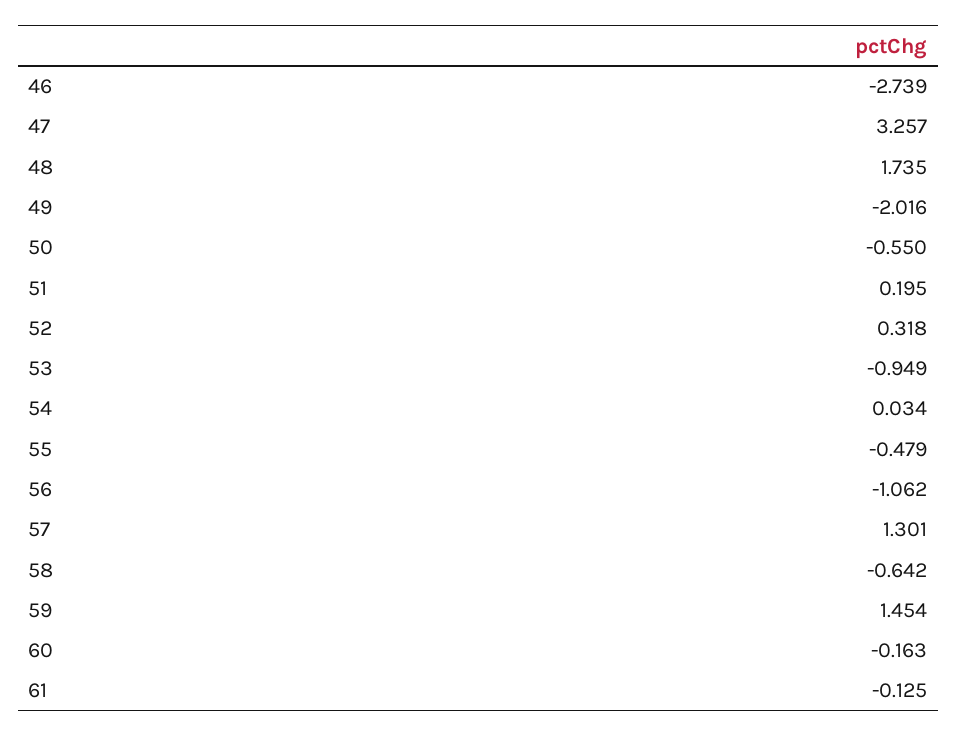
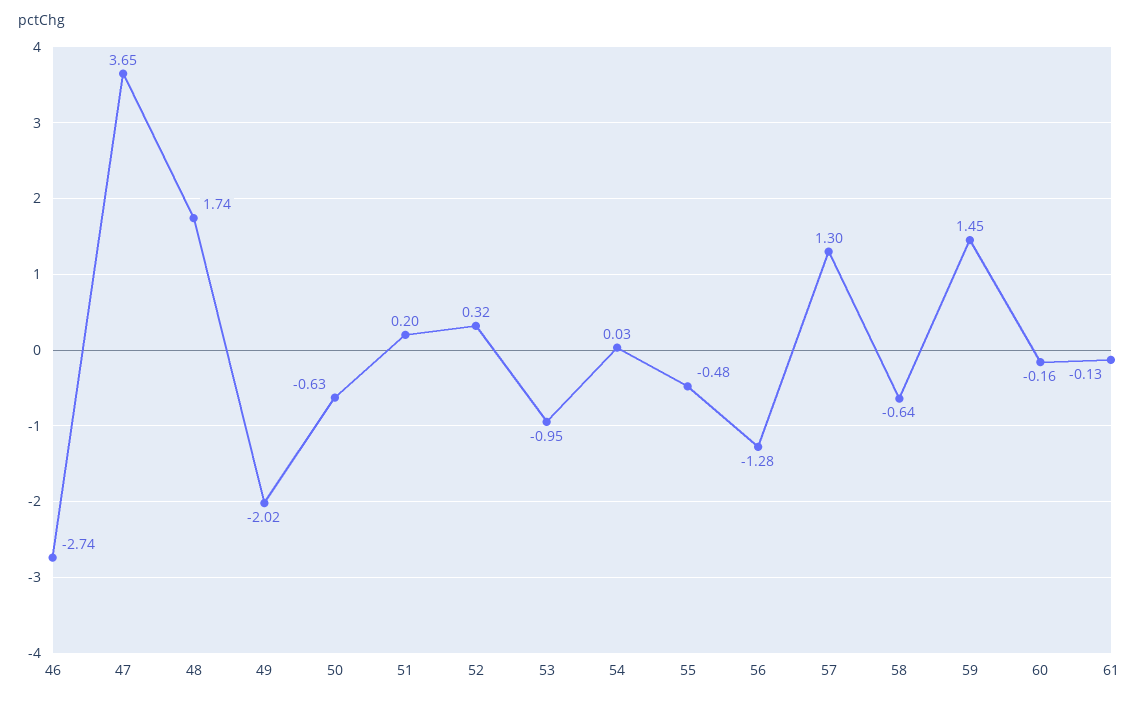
  {
    "46": -2.739,
-   "47": 3.257,
+   "47": 3.65,
    "48": 1.735,
    "49": -2.016,
-   "50": -0.55,
+   "50": -0.63,
    "51": 0.195,
    "52": 0.318,
    "53": -0.949,
    "54": 0.034,
    "55": -0.479,
-   "56": -1.062,
+   "56": -1.28,
    "57": 1.301,
    "58": -0.642,
    "59": 1.454,
    "60": -0.163,
    "61": -0.125
  }

